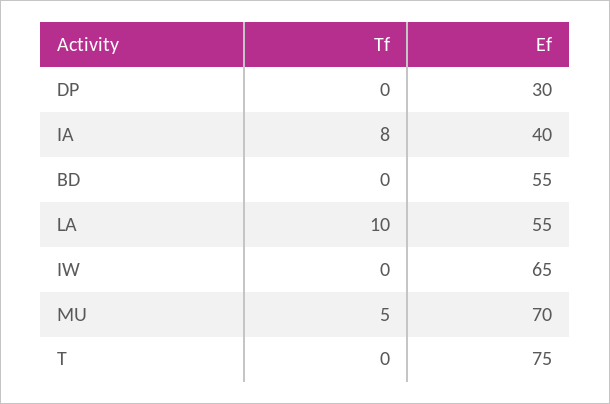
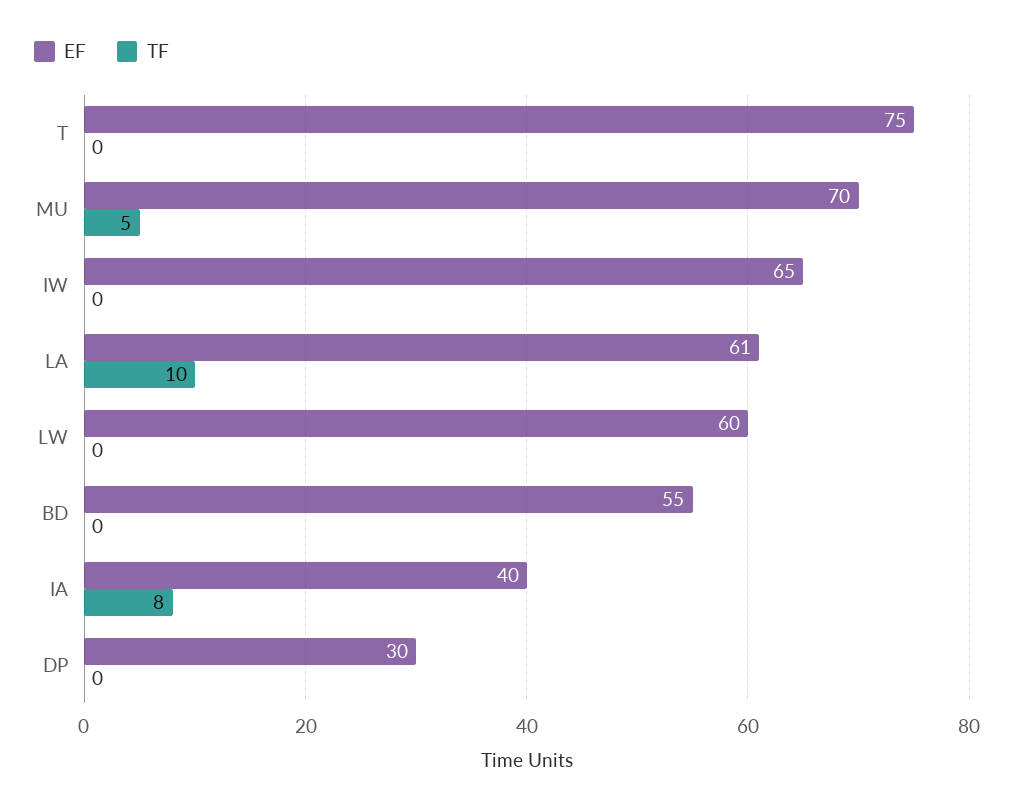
  {
    "Tf": {
      "DP": 0,
      "IA": 8,
      "BD": 0,
      "LA": 10,
      "IW": 0,
      "MU": 5,
-     "T": 0
+     "T": 0,
+     "LW": 0
    },
    "Ef": {
      "DP": 30,
      "IA": 40,
      "BD": 55,
-     "LA": 55,
+     "LA": 61,
      "IW": 65,
      "MU": 70,
-     "T": 75
+     "T": 75,
+     "LW": 60
    }
  }

